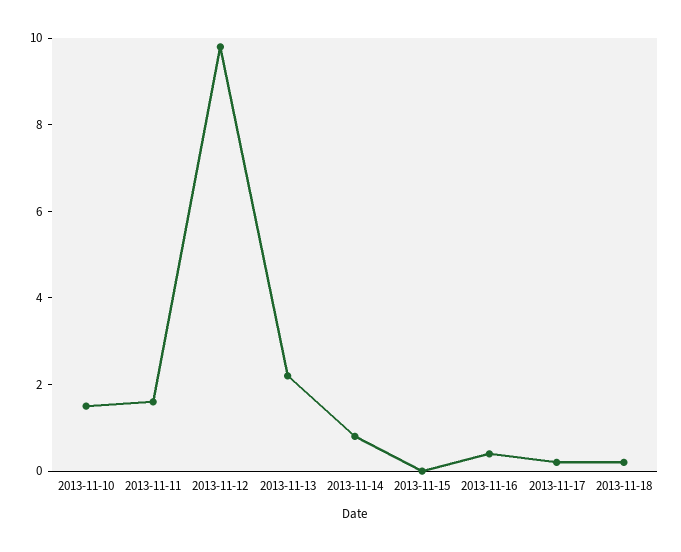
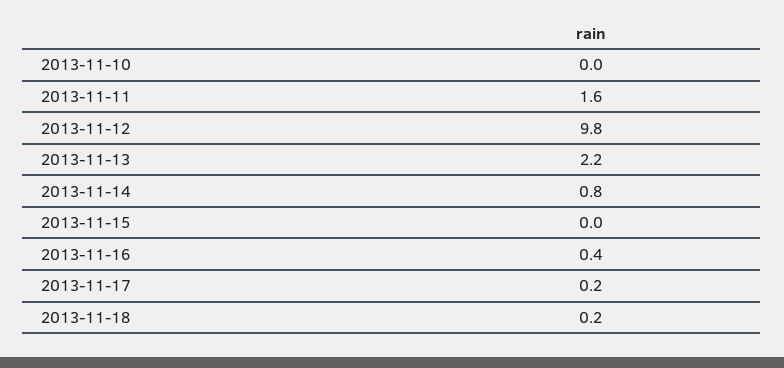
  {
-   "2013-11-10": 1.5,
+   "2013-11-10": 0,
    "2013-11-11": 1.6,
    "2013-11-12": 9.8,
    "2013-11-13": 2.2,
    "2013-11-14": 0.8,
    "2013-11-15": 0,
    "2013-11-16": 0.4,
    "2013-11-17": 0.2,
    "2013-11-18": 0.2
  }

